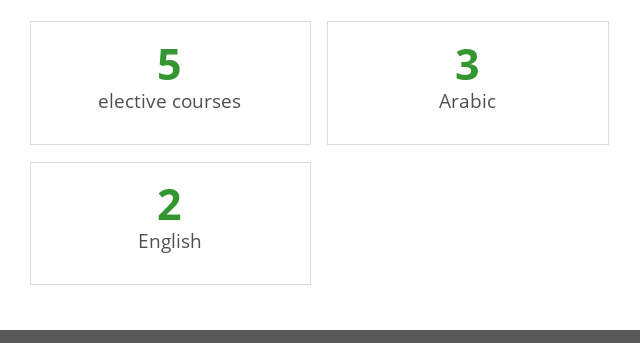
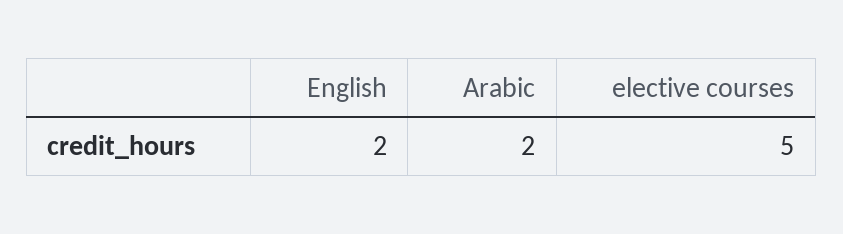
  {
    "elective courses": 5,
-   "Arabic": 3,
+   "Arabic": 2,
    "English": 2
  }

